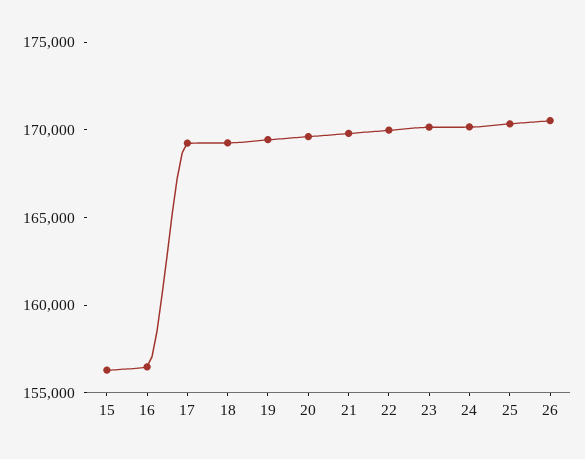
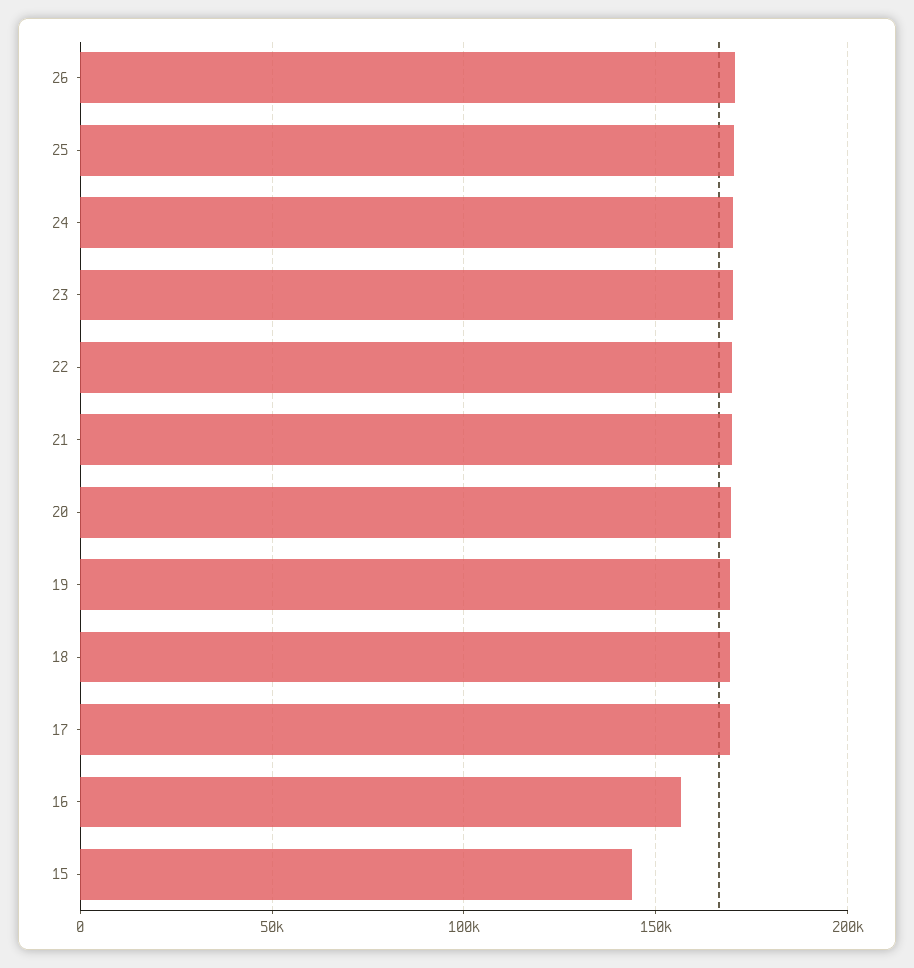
  {
-   "15": 156000,
+   "15": 145000,
    "16": 156000,
    "17": 169000,
    "18": 169000,
    "19": 169000,
    "20": 170000,
    "21": 170000,
    "22": 170000,
    "23": 170000,
    "24": 170000,
    "25": 170000,
    "26": 171000
  }

